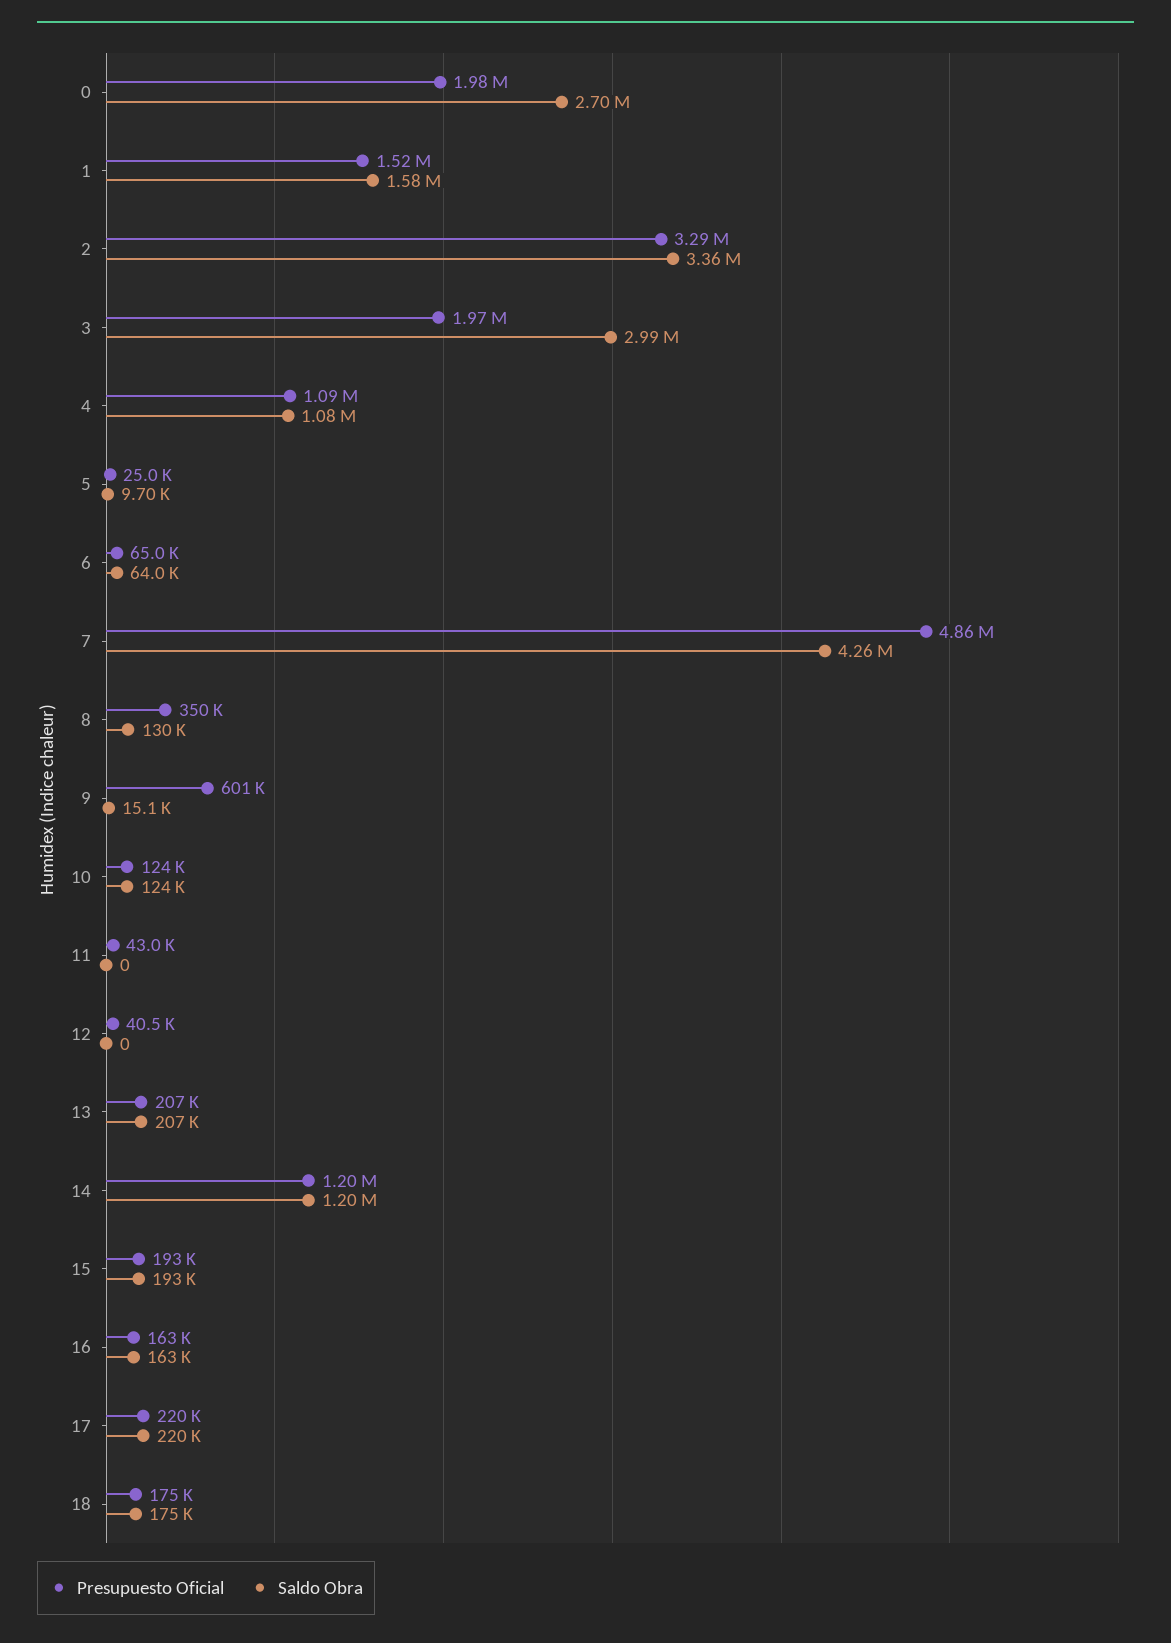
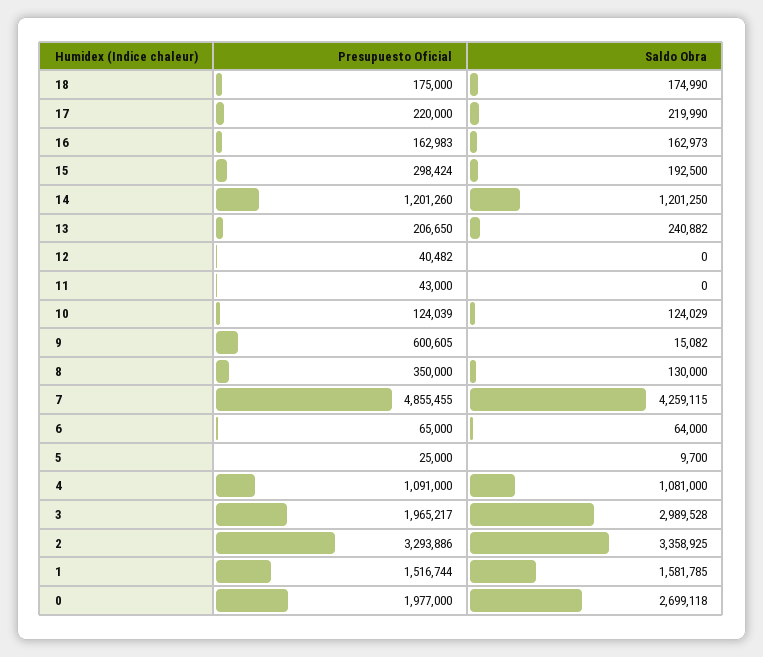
  {
    "Presupuesto Oficial": {
      "0": 1977000,
      "1": 1516744,
      "2": 3293886,
      "3": 1965217,
      "4": 1091000,
      "5": 25000,
      "6": 65000,
      "7": 4855455,
      "8": 350000,
      "9": 600605,
      "10": 124039,
      "11": 43000,
      "12": 40482,
      "13": 206650,
      "14": 1201260,
-     "15": 193000,
+     "15": 298424,
      "16": 162983,
      "17": 220000,
      "18": 175000
    },
    "Saldo Obra": {
      "0": 2699118,
      "1": 1581785,
      "2": 3358925,
      "3": 2989528,
      "4": 1081000,
      "5": 9700,
      "6": 64000,
      "7": 4259115,
      "8": 130000,
      "9": 15082,
      "10": 124029,
      "11": 0,
      "12": 0,
-     "13": 207000,
+     "13": 240882,
      "14": 1201250,
      "15": 192500,
      "16": 162973,
      "17": 219990,
      "18": 174990
    }
  }

